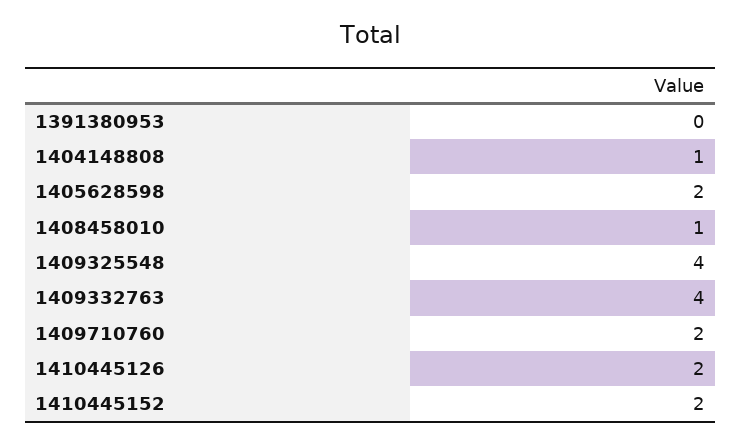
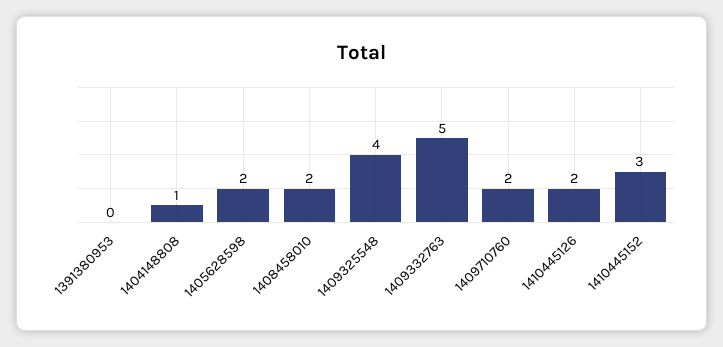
  {
    "1391380953": 0,
    "1404148808": 1,
    "1405628598": 2,
-   "1408458010": 1,
+   "1408458010": 2,
    "1409325548": 4,
-   "1409332763": 4,
+   "1409332763": 5,
    "1409710760": 2,
    "1410445126": 2,
-   "1410445152": 2
+   "1410445152": 3
  }

